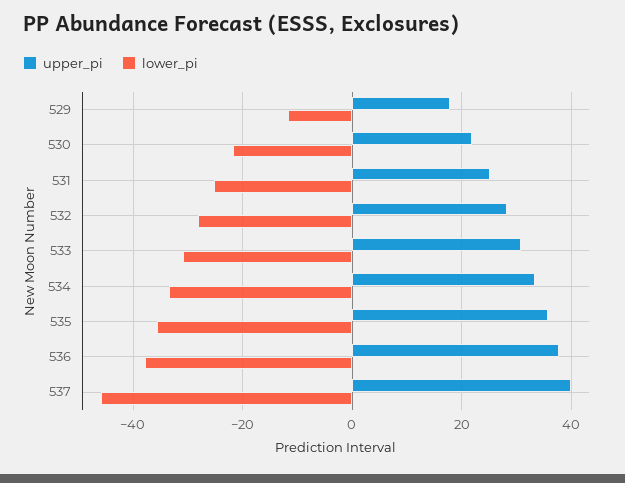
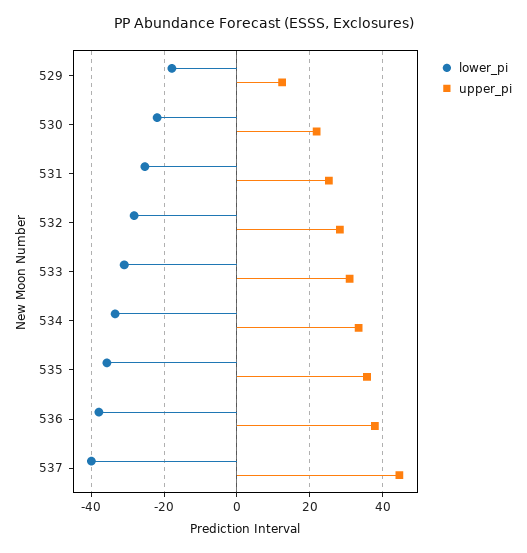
  {
    "upper_pi": {
-     "529": 18,
+     "529": 12,
      "530": 22,
      "531": 26,
      "532": 28,
      "533": 30,
      "534": 34,
      "535": 36,
      "536": 38,
-     "537": 40
+     "537": 44
    },
    "lower_pi": {
-     "529": -12,
+     "529": -18,
      "530": -22,
      "531": -26,
      "532": -28,
      "533": -30,
      "534": -34,
      "535": -36,
      "536": -38,
-     "537": -46
+     "537": -40
    }
  }

